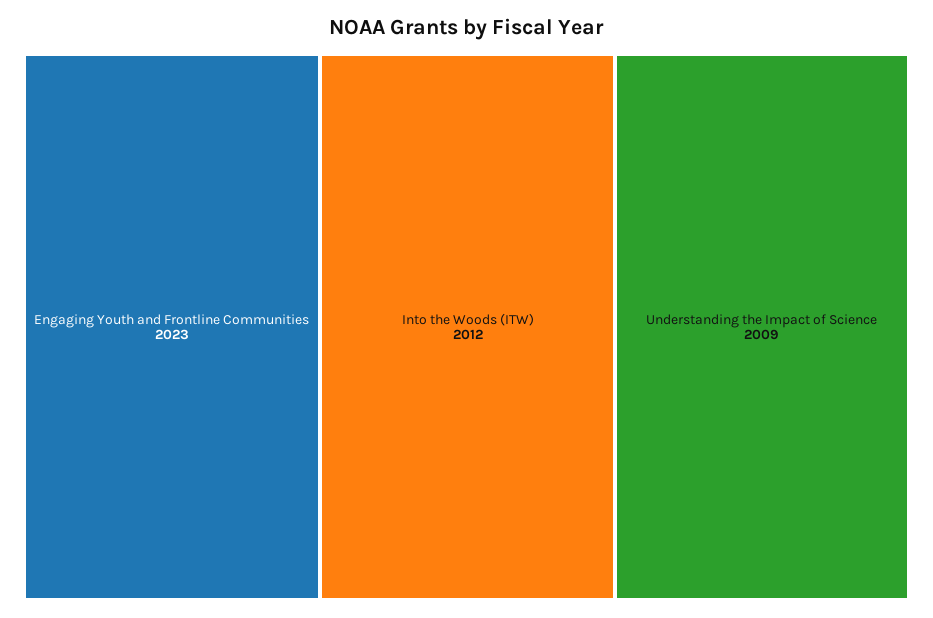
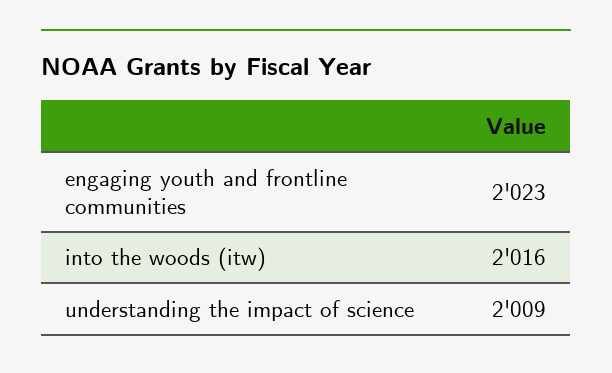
  {
    "Engaging Youth and Frontline Communities": 2023,
-   "Into the Woods (ITW)": 2012,
+   "Into the Woods (ITW)": 2016,
    "Understanding the Impact of Science": 2009
  }

